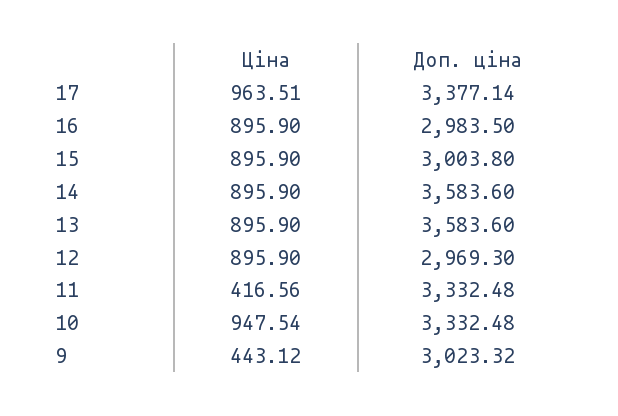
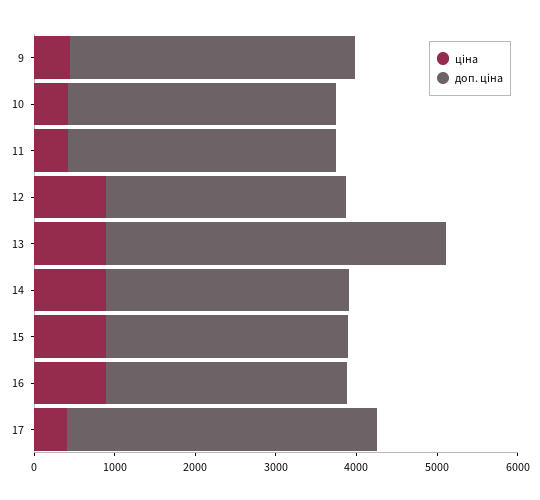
  {
    "Ціна": {
-     "17": 963.51,
+     "17": 400,
      "16": 895.9,
      "15": 895.9,
      "14": 895.9,
      "13": 895.9,
      "12": 895.9,
      "11": 416.56,
-     "10": 947.54,
+     "10": 400,
      "9": 443.12
    },
    "Доп. ціна": {
-     "17": 3377.14,
+     "17": 3800,
      "16": 2983.5,
      "15": 3003.8,
-     "14": 3583.6,
+     "14": 3000,
-     "13": 3583.6,
+     "13": 4200,
      "12": 2969.3,
      "11": 3332.48,
      "10": 3332.48,
-     "9": 3023.32
+     "9": 3600
    }
  }

